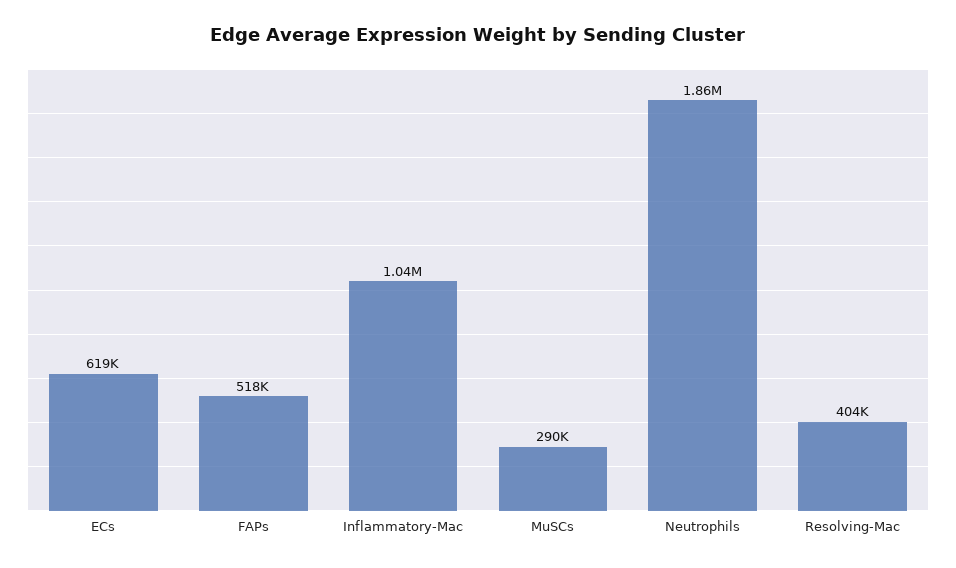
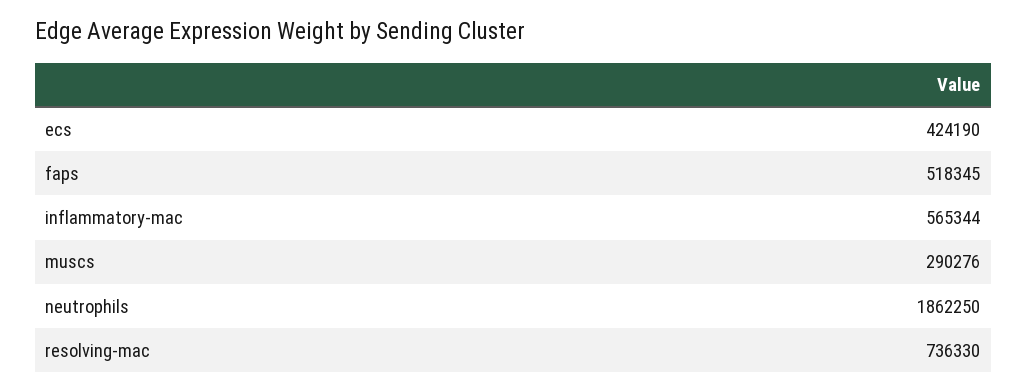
  {
-   "ECs": 619000,
+   "ECs": 424190,
    "FAPs": 518345,
-   "Inflammatory-Mac": 1040000,
+   "Inflammatory-Mac": 565344,
    "MuSCs": 290276,
    "Neutrophils": 1862250,
-   "Resolving-Mac": 404000
+   "Resolving-Mac": 736330
  }

